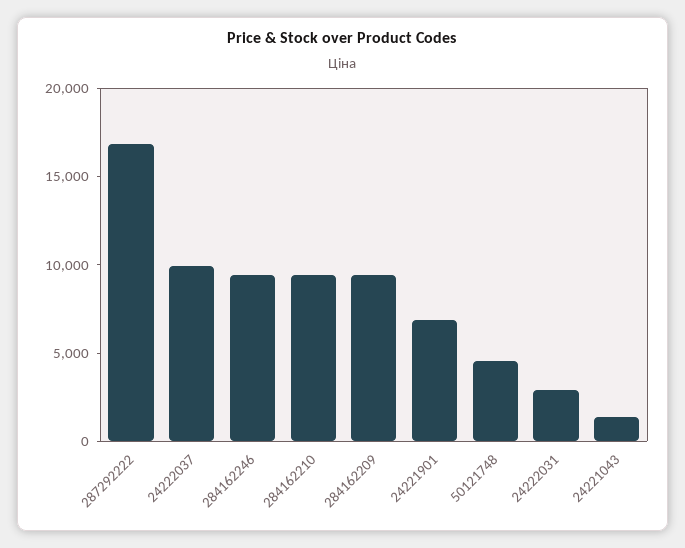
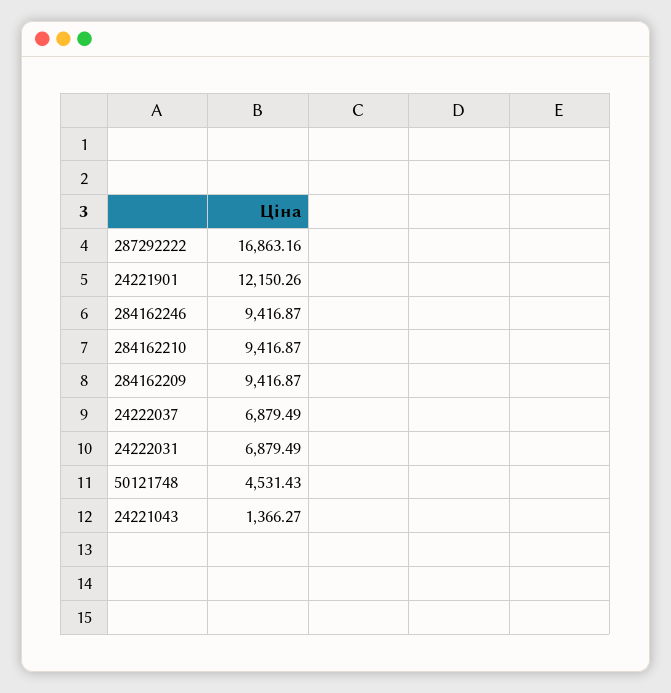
  {
    "287292222": 16863.16,
-   "24222037": 10000,
+   "24222037": 6879.49,
    "284162246": 9416.87,
    "284162210": 9416.87,
    "284162209": 9416.87,
-   "24221901": 7000,
+   "24221901": 12150.26,
    "50121748": 4531.43,
-   "24222031": 3000,
+   "24222031": 6879.49,
    "24221043": 1366.27
  }

